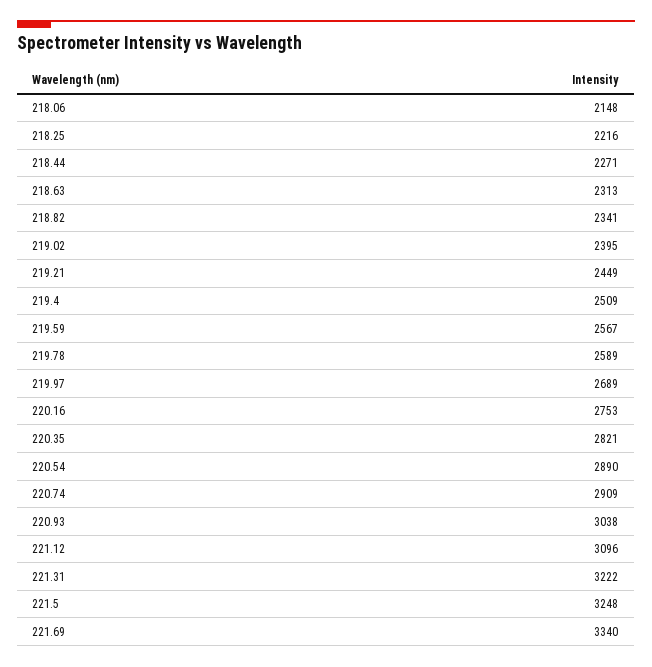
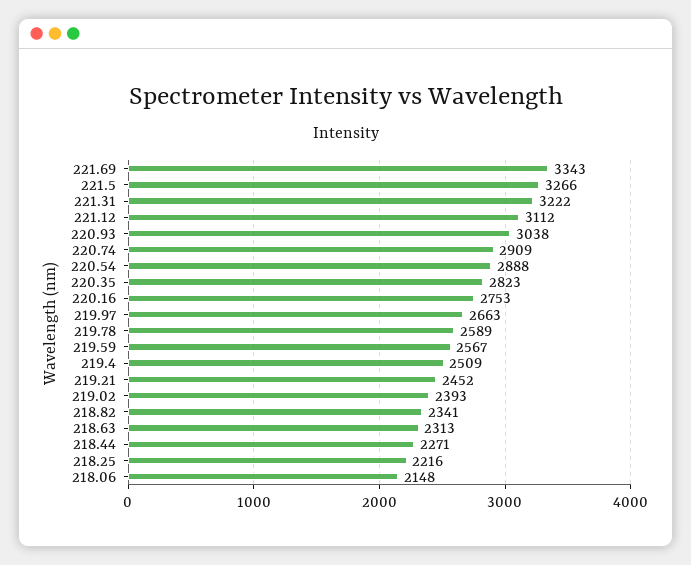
  {
    "218.06": 2148,
    "218.25": 2216,
    "218.44": 2271,
    "218.63": 2313,
    "218.82": 2341,
-   "219.02": 2395,
+   "219.02": 2393,
-   "219.21": 2449,
+   "219.21": 2452,
    "219.4": 2509,
    "219.59": 2567,
    "219.78": 2589,
-   "219.97": 2689,
+   "219.97": 2663,
    "220.16": 2753,
-   "220.35": 2821,
+   "220.35": 2823,
-   "220.54": 2890,
+   "220.54": 2888,
    "220.74": 2909,
    "220.93": 3038,
-   "221.12": 3096,
+   "221.12": 3112,
    "221.31": 3222,
-   "221.5": 3248,
+   "221.5": 3266,
-   "221.69": 3340
+   "221.69": 3343
  }

